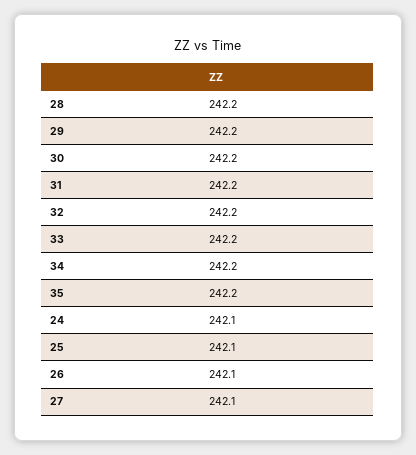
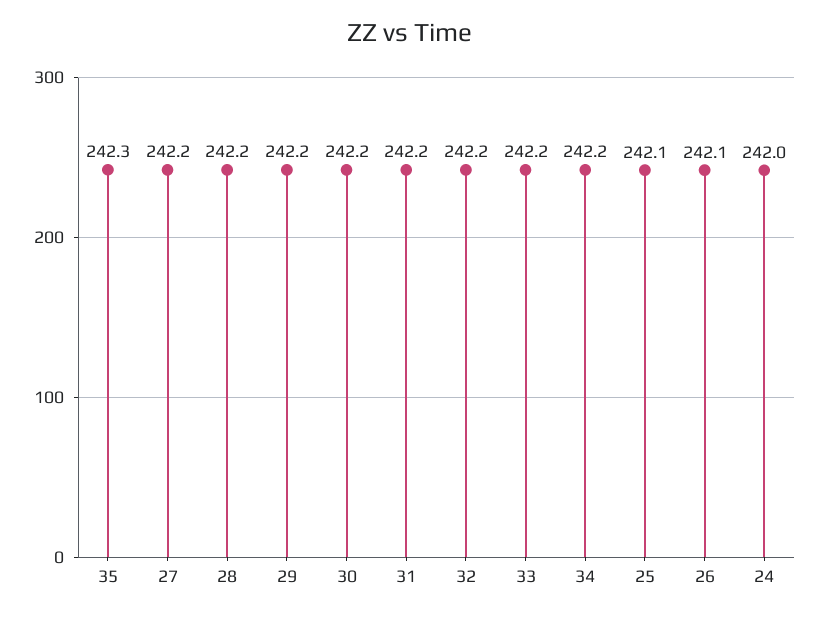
  {
    "28": 242.2,
    "29": 242.2,
    "30": 242.2,
    "31": 242.2,
    "32": 242.2,
    "33": 242.2,
    "34": 242.2,
-   "35": 242.2,
+   "35": 242.3,
-   "24": 242.1,
+   "24": 242,
    "25": 242.1,
    "26": 242.1,
-   "27": 242.1
+   "27": 242.2
  }

